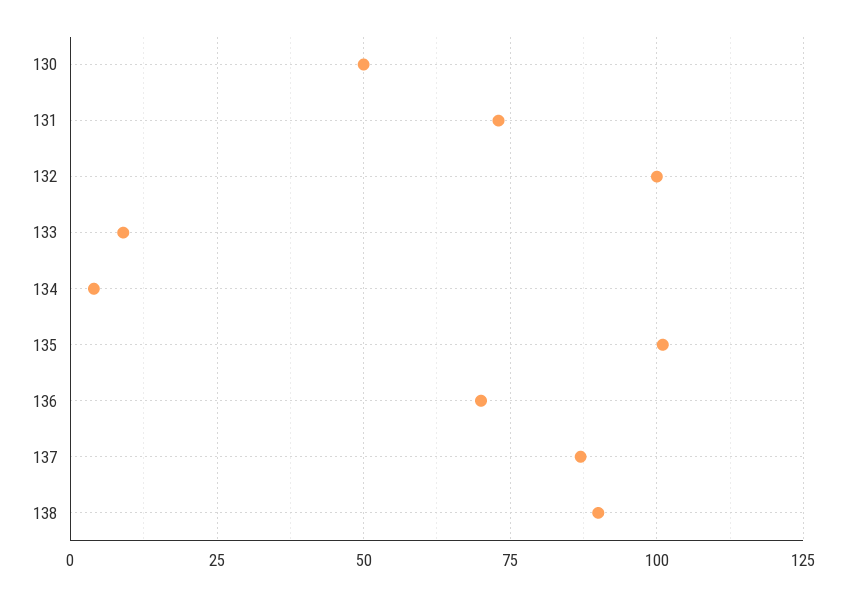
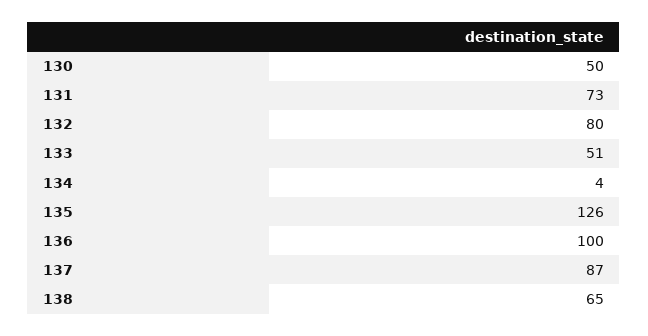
  {
    "130": 50,
    "131": 73,
-   "132": 100,
+   "132": 80,
-   "133": 10,
+   "133": 51,
    "134": 4,
-   "135": 100,
+   "135": 126,
-   "136": 70,
+   "136": 100,
    "137": 87,
-   "138": 90
+   "138": 65
  }

